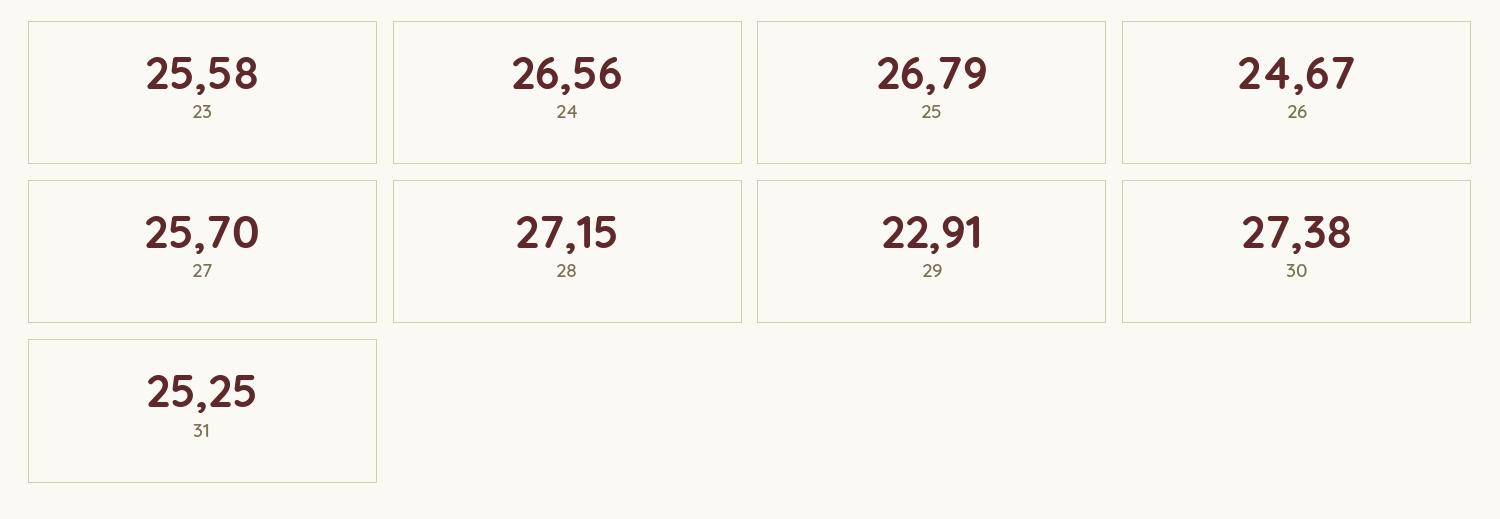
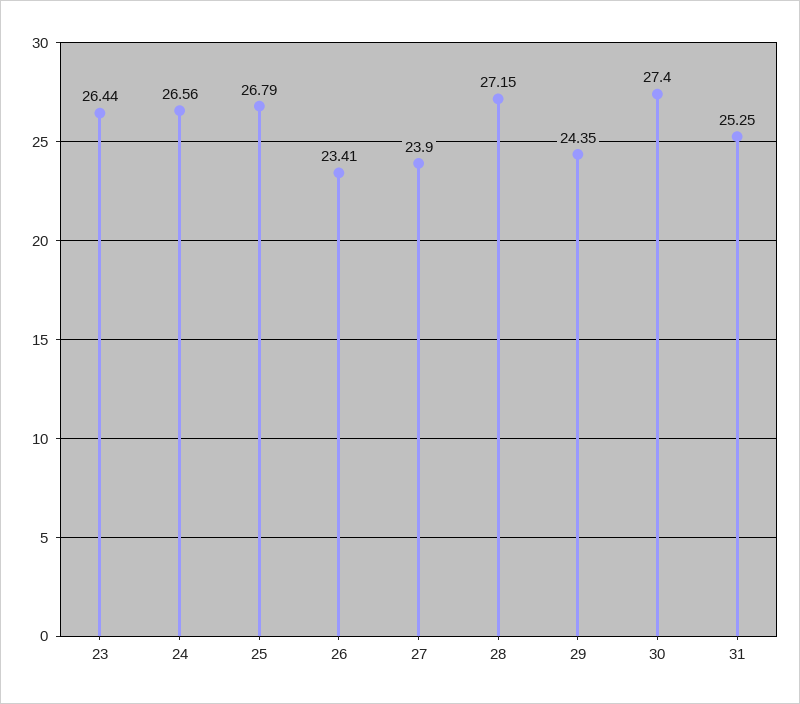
  {
-   "23": 25.58,
+   "23": 26.44,
    "24": 26.56,
    "25": 26.79,
-   "26": 24.67,
+   "26": 23.41,
-   "27": 25.7,
+   "27": 23.9,
    "28": 27.15,
-   "29": 22.91,
+   "29": 24.35,
-   "30": 27.38,
+   "30": 27.4,
    "31": 25.25
  }

